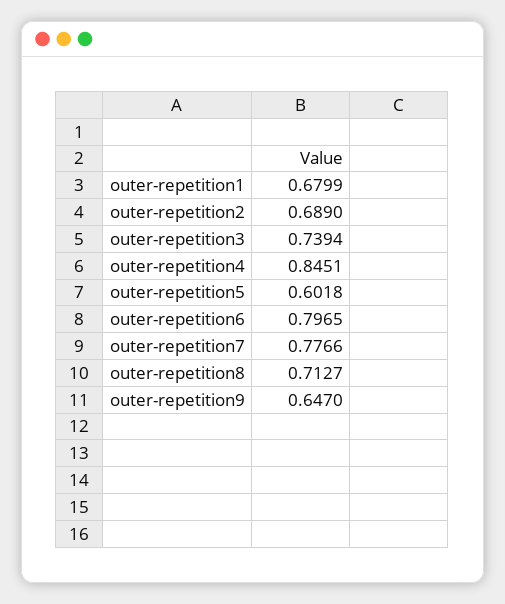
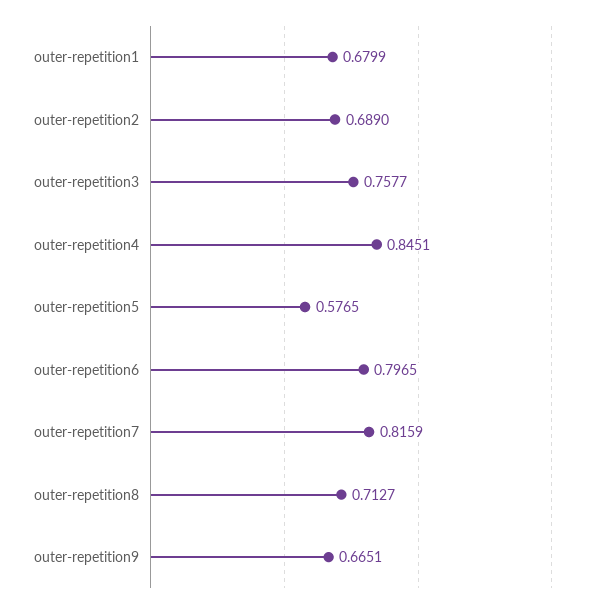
  {
    "outer-repetition1": 0.6799,
    "outer-repetition2": 0.689,
-   "outer-repetition3": 0.7394,
+   "outer-repetition3": 0.7577,
    "outer-repetition4": 0.8451,
-   "outer-repetition5": 0.6018,
+   "outer-repetition5": 0.5765,
    "outer-repetition6": 0.7965,
-   "outer-repetition7": 0.7766,
+   "outer-repetition7": 0.8159,
    "outer-repetition8": 0.7127,
-   "outer-repetition9": 0.647
+   "outer-repetition9": 0.6651
  }

